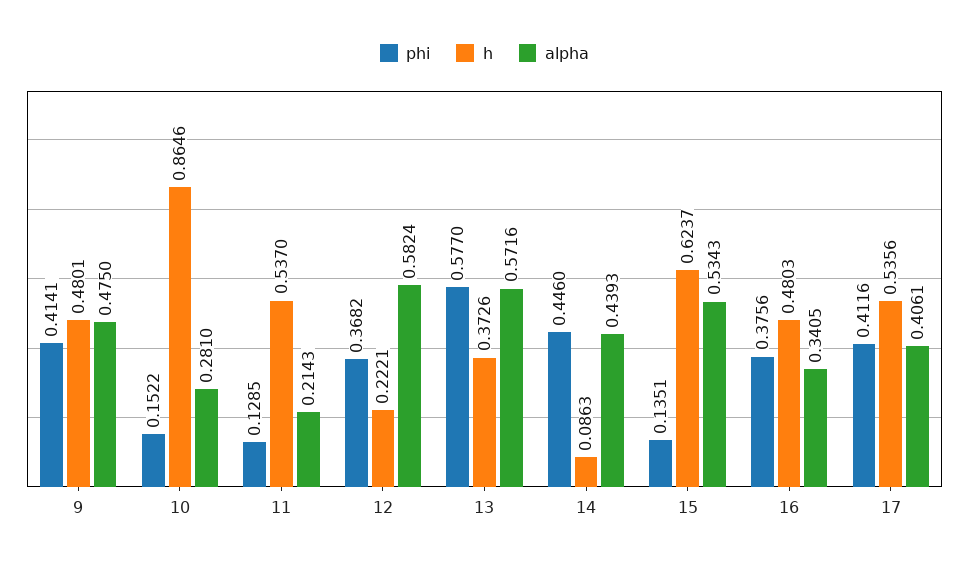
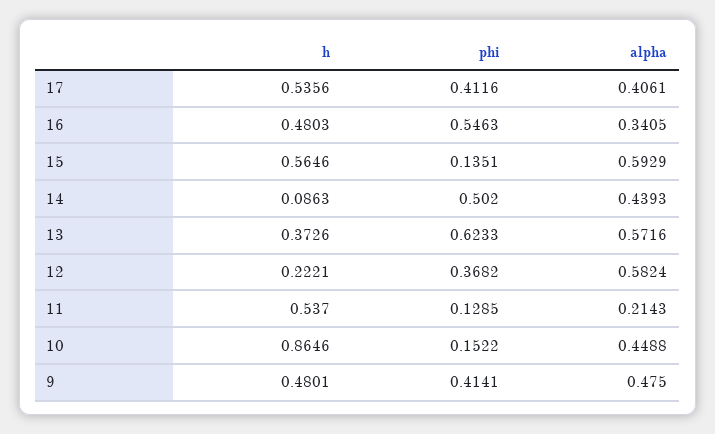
  {
    "phi": {
      "9": 0.4141,
      "10": 0.1522,
      "11": 0.1285,
      "12": 0.3682,
-     "13": 0.577,
+     "13": 0.6233,
-     "14": 0.446,
+     "14": 0.502,
      "15": 0.1351,
-     "16": 0.3756,
+     "16": 0.5463,
      "17": 0.4116
    },
    "h": {
      "9": 0.4801,
      "10": 0.8646,
      "11": 0.537,
      "12": 0.2221,
      "13": 0.3726,
      "14": 0.0863,
-     "15": 0.6237,
+     "15": 0.5646,
      "16": 0.4803,
      "17": 0.5356
    },
    "alpha": {
      "9": 0.475,
-     "10": 0.281,
+     "10": 0.4488,
      "11": 0.2143,
      "12": 0.5824,
      "13": 0.5716,
      "14": 0.4393,
-     "15": 0.5343,
+     "15": 0.5929,
      "16": 0.3405,
      "17": 0.4061
    }
  }

